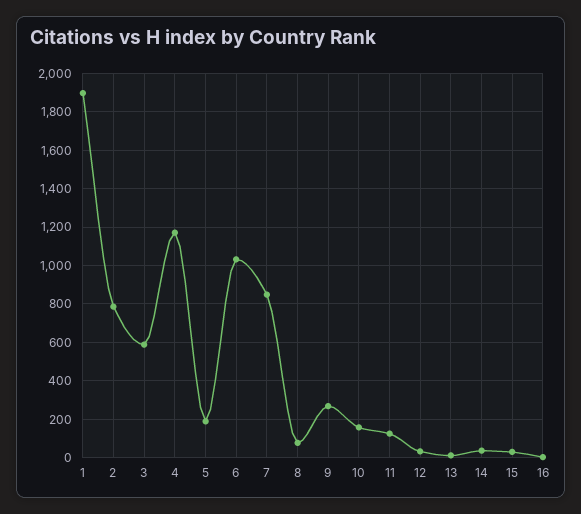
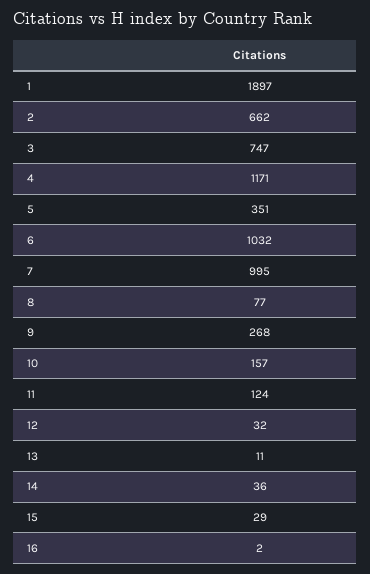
  {
    "1": 1897,
-   "2": 800,
+   "2": 662,
-   "3": 600,
+   "3": 747,
    "4": 1171,
-   "5": 200,
+   "5": 351,
    "6": 1032,
-   "7": 850,
+   "7": 995,
    "8": 77,
    "9": 268,
    "10": 157,
    "11": 124,
    "12": 32,
    "13": 11,
    "14": 36,
    "15": 29,
    "16": 2
  }

